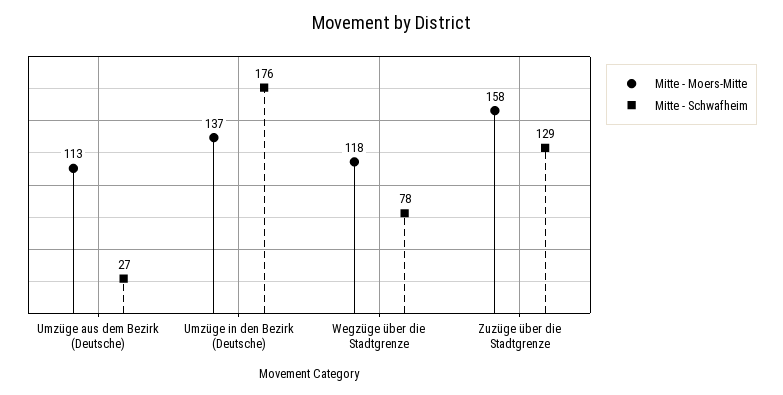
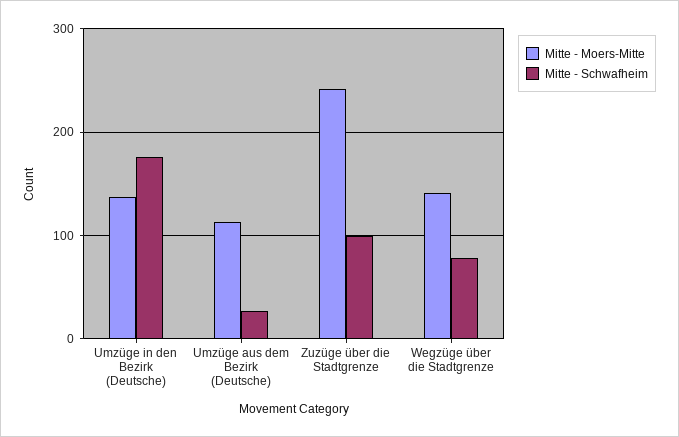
  {
    "Mitte - Moers-Mitte": {
      "Umzüge aus dem Bezirk (Deutsche)": 113,
      "Umzüge in den Bezirk (Deutsche)": 137,
-     "Wegzüge über die Stadtgrenze": 118,
+     "Wegzüge über die Stadtgrenze": 140,
-     "Zuzüge über die Stadtgrenze": 158
+     "Zuzüge über die Stadtgrenze": 240
    },
    "Mitte - Schwafheim": {
      "Umzüge aus dem Bezirk (Deutsche)": 27,
      "Umzüge in den Bezirk (Deutsche)": 176,
      "Wegzüge über die Stadtgrenze": 78,
-     "Zuzüge über die Stadtgrenze": 129
+     "Zuzüge über die Stadtgrenze": 100
    }
  }

